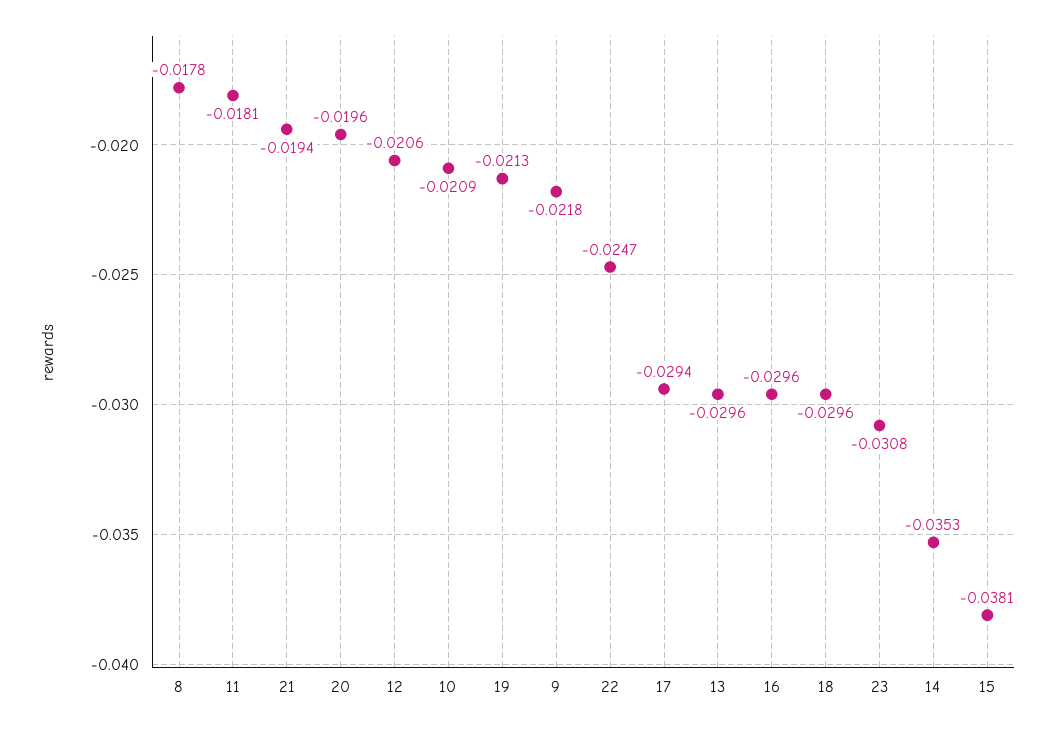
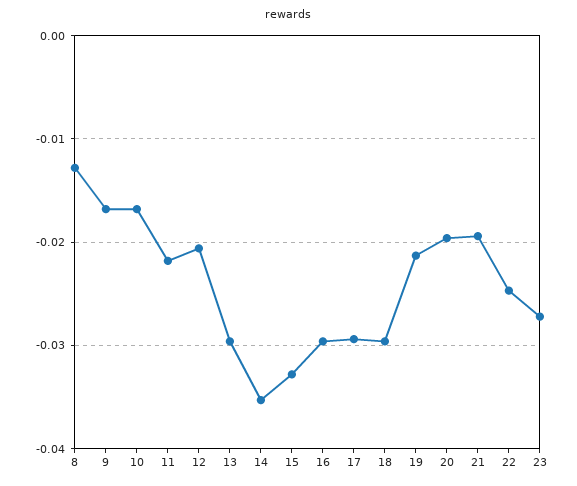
  {
-   "8": -0.0178,
+   "8": -0.013,
-   "11": -0.0181,
+   "11": -0.022,
    "21": -0.0194,
    "20": -0.0196,
    "12": -0.0206,
-   "10": -0.0209,
+   "10": -0.017,
    "19": -0.0213,
-   "9": -0.0218,
+   "9": -0.017,
    "22": -0.0247,
    "17": -0.0294,
    "13": -0.0296,
    "16": -0.0296,
    "18": -0.0296,
-   "23": -0.0308,
+   "23": -0.027,
    "14": -0.0353,
-   "15": -0.0381
+   "15": -0.033
  }

